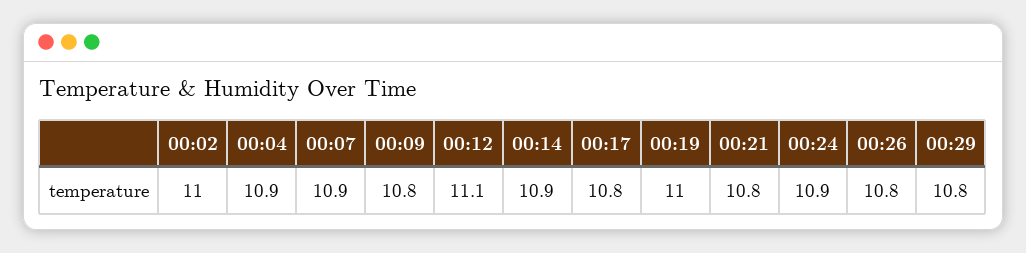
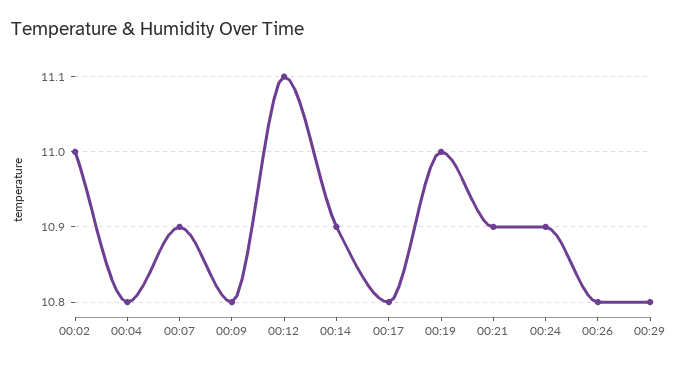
  {
    "00:02": 11,
-   "00:04": 10.9,
+   "00:04": 10.8,
    "00:07": 10.9,
    "00:09": 10.8,
    "00:12": 11.1,
    "00:14": 10.9,
    "00:17": 10.8,
    "00:19": 11,
-   "00:21": 10.8,
+   "00:21": 10.9,
    "00:24": 10.9,
    "00:26": 10.8,
    "00:29": 10.8
  }

